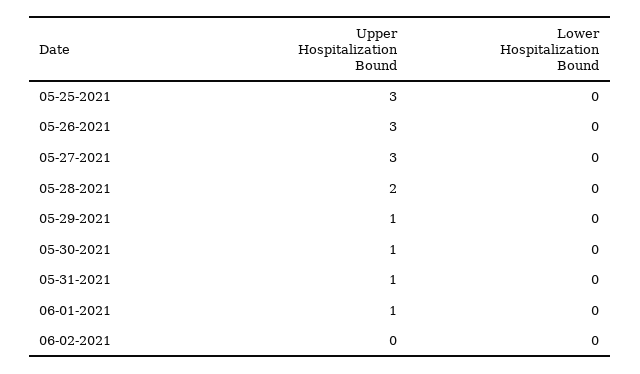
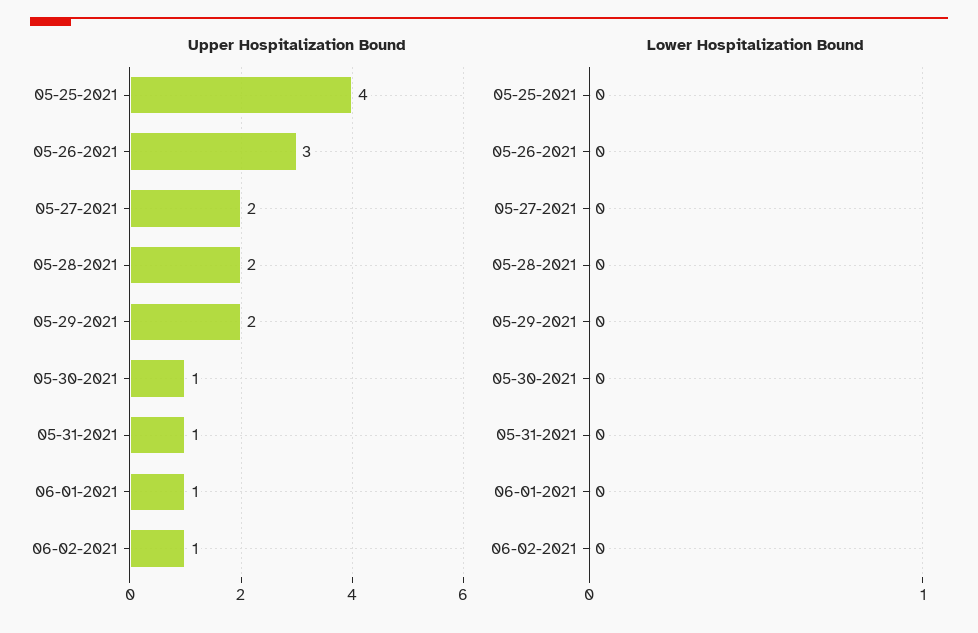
  {
    "Upper Hospitalization Bound": {
-     "05-25-2021": 3,
+     "05-25-2021": 4,
      "05-26-2021": 3,
-     "05-27-2021": 3,
+     "05-27-2021": 2,
      "05-28-2021": 2,
-     "05-29-2021": 1,
+     "05-29-2021": 2,
      "05-30-2021": 1,
      "05-31-2021": 1,
      "06-01-2021": 1,
-     "06-02-2021": 0
+     "06-02-2021": 1
    },
    "Lower Hospitalization Bound": {
      "05-25-2021": 0,
      "05-26-2021": 0,
      "05-27-2021": 0,
      "05-28-2021": 0,
      "05-29-2021": 0,
      "05-30-2021": 0,
      "05-31-2021": 0,
      "06-01-2021": 0,
      "06-02-2021": 0
    }
  }

